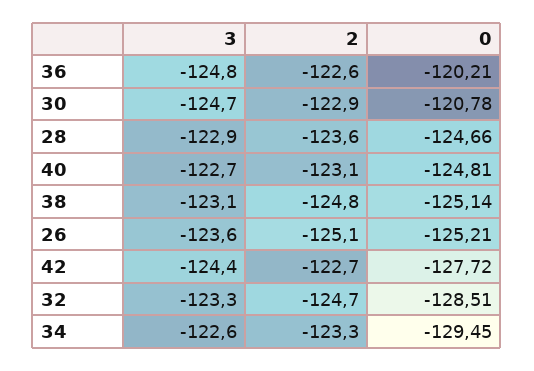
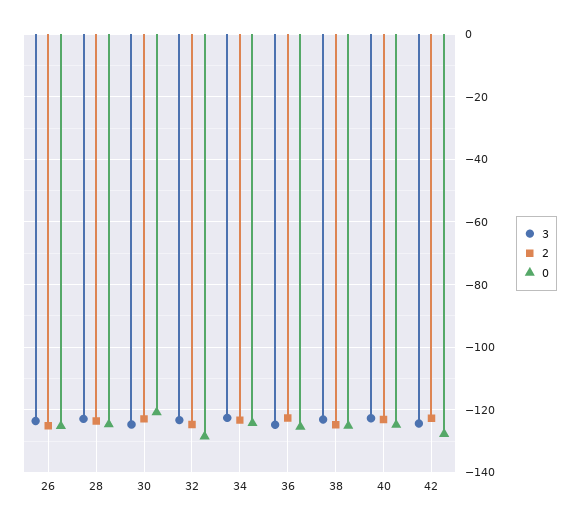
  {
    "3": {
      "36": -124.8,
      "30": -124.7,
      "28": -122.9,
      "40": -122.7,
      "38": -123.1,
      "26": -123.6,
      "42": -124.4,
      "32": -123.3,
      "34": -122.6
    },
    "2": {
      "36": -122.6,
      "30": -122.9,
      "28": -123.6,
      "40": -123.1,
      "38": -124.8,
      "26": -125.1,
      "42": -122.7,
      "32": -124.7,
      "34": -123.3
    },
    "0": {
-     "36": -120.21,
+     "36": -126,
      "30": -120.78,
      "28": -124.66,
      "40": -124.81,
      "38": -125.14,
      "26": -125.21,
      "42": -127.72,
      "32": -128.51,
-     "34": -129.45
+     "34": -124
    }
  }

